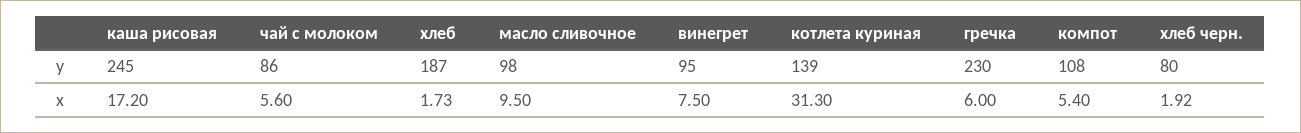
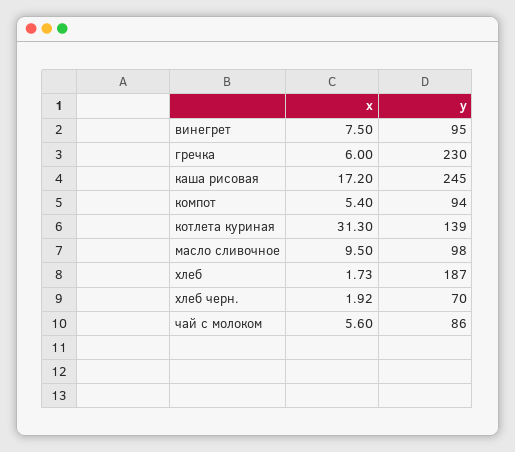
  {
    "каша рисовая": {
      "y": 245,
      "x": 17.2
    },
    "чай с молоком": {
      "y": 86,
      "x": 5.6
    },
    "хлеб": {
      "y": 187,
      "x": 1.73
    },
    "масло сливочное": {
      "y": 98,
      "x": 9.5
    },
    "винегрет": {
      "y": 95,
      "x": 7.5
    },
    "котлета куриная": {
      "y": 139,
      "x": 31.3
    },
    "гречка": {
      "y": 230,
      "x": 6
    },
    "компот": {
-     "y": 108,
+     "y": 94,
      "x": 5.4
    },
    "хлеб черн.": {
-     "y": 80,
+     "y": 70,
      "x": 1.92
    }
  }

